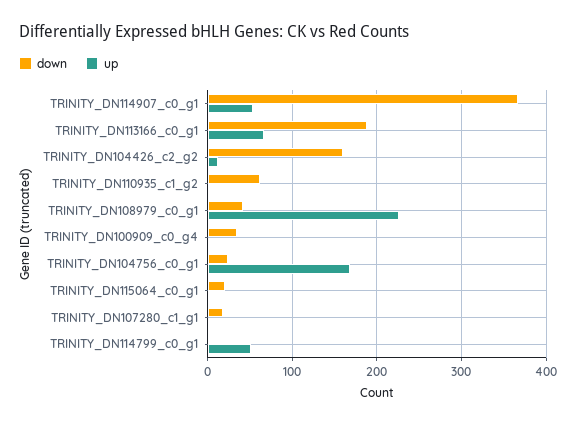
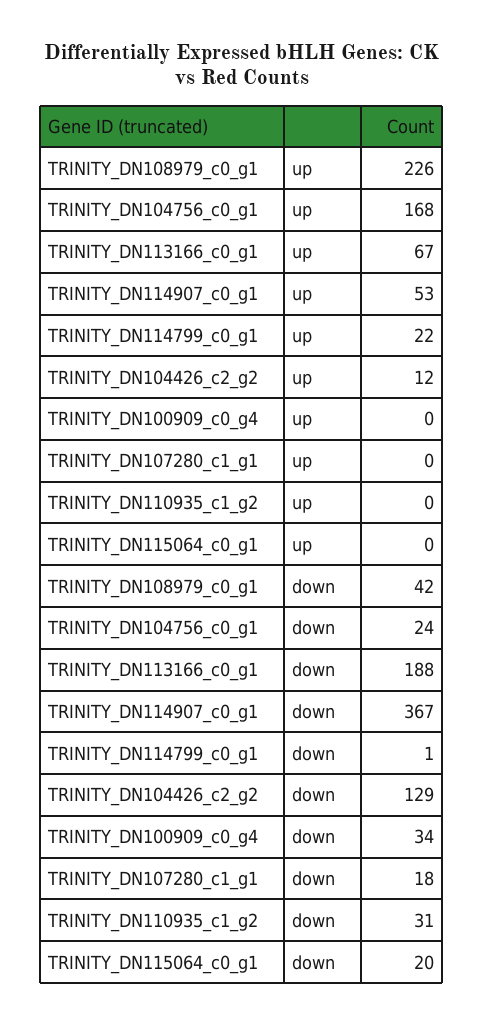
  {
    "down": {
      "TRINITY_DN114907_c0_g1": 367,
      "TRINITY_DN113166_c0_g1": 188,
-     "TRINITY_DN104426_c2_g2": 160,
+     "TRINITY_DN104426_c2_g2": 129,
-     "TRINITY_DN110935_c1_g2": 60,
+     "TRINITY_DN110935_c1_g2": 31,
      "TRINITY_DN108979_c0_g1": 42,
      "TRINITY_DN100909_c0_g4": 34,
      "TRINITY_DN104756_c0_g1": 24,
      "TRINITY_DN115064_c0_g1": 20,
      "TRINITY_DN107280_c1_g1": 18,
      "TRINITY_DN114799_c0_g1": 1
    },
    "up": {
      "TRINITY_DN114907_c0_g1": 53,
      "TRINITY_DN113166_c0_g1": 67,
      "TRINITY_DN104426_c2_g2": 12,
      "TRINITY_DN110935_c1_g2": 0,
      "TRINITY_DN108979_c0_g1": 226,
      "TRINITY_DN100909_c0_g4": 0,
      "TRINITY_DN104756_c0_g1": 168,
      "TRINITY_DN115064_c0_g1": 0,
      "TRINITY_DN107280_c1_g1": 0,
-     "TRINITY_DN114799_c0_g1": 50
+     "TRINITY_DN114799_c0_g1": 22
    }
  }

